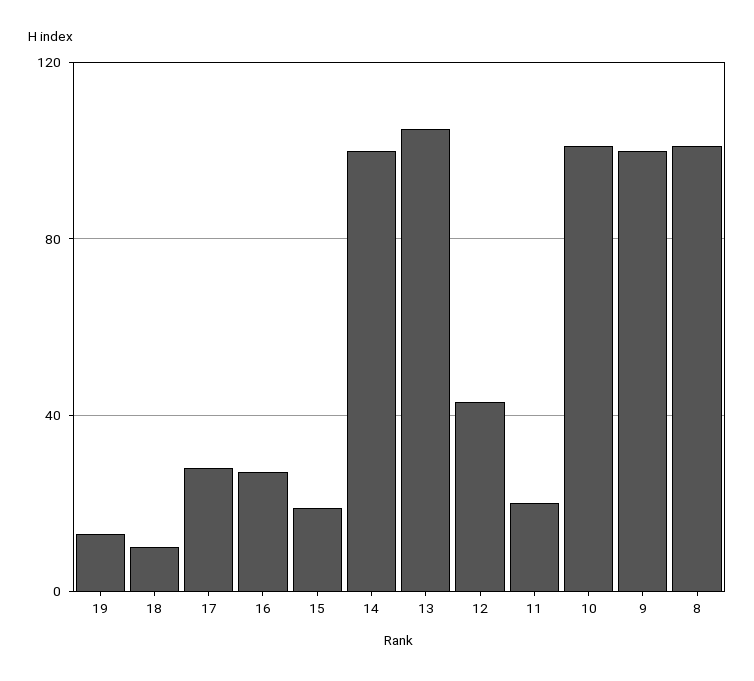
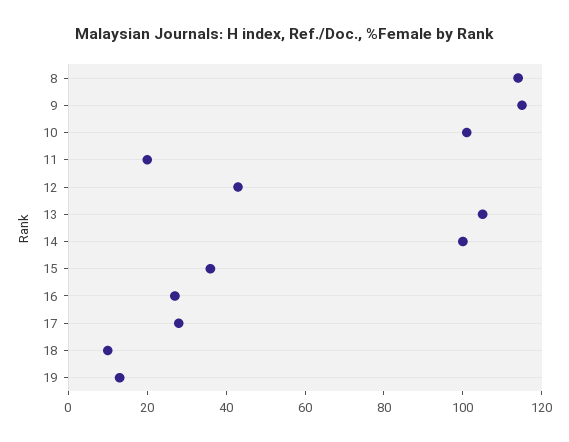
  {
    "19": 15,
    "18": 10,
    "17": 30,
    "16": 25,
-   "15": 20,
+   "15": 35,
    "14": 100,
    "13": 105,
    "12": 45,
    "11": 20,
    "10": 100,
-   "9": 100,
+   "9": 115,
-   "8": 100
+   "8": 115
  }

